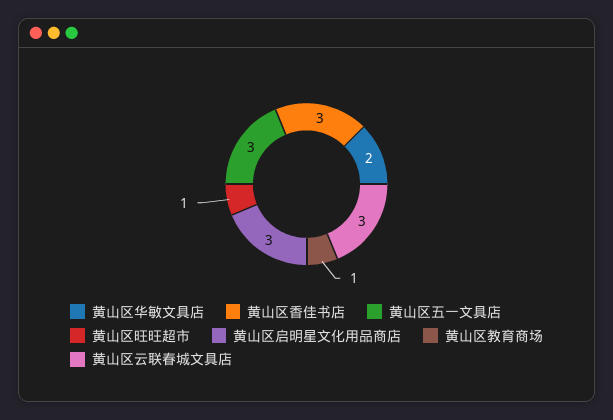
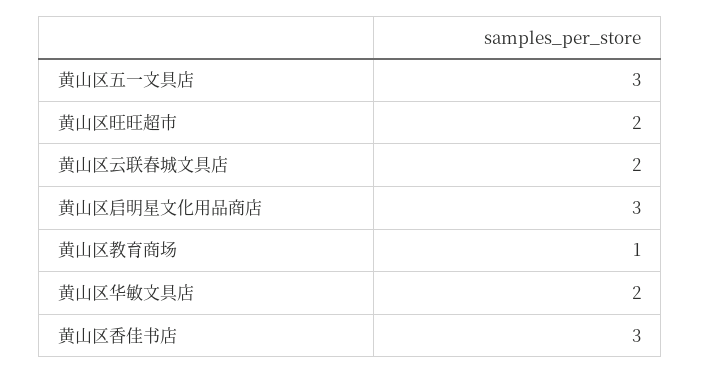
  {
    "黄山区华敏文具店": 2,
    "黄山区香佳书店": 3,
    "黄山区五一文具店": 3,
-   "黄山区旺旺超市": 1,
+   "黄山区旺旺超市": 2,
    "黄山区启明星文化用品商店": 3,
    "黄山区教育商场": 1,
-   "黄山区云联春城文具店": 3
+   "黄山区云联春城文具店": 2
  }

